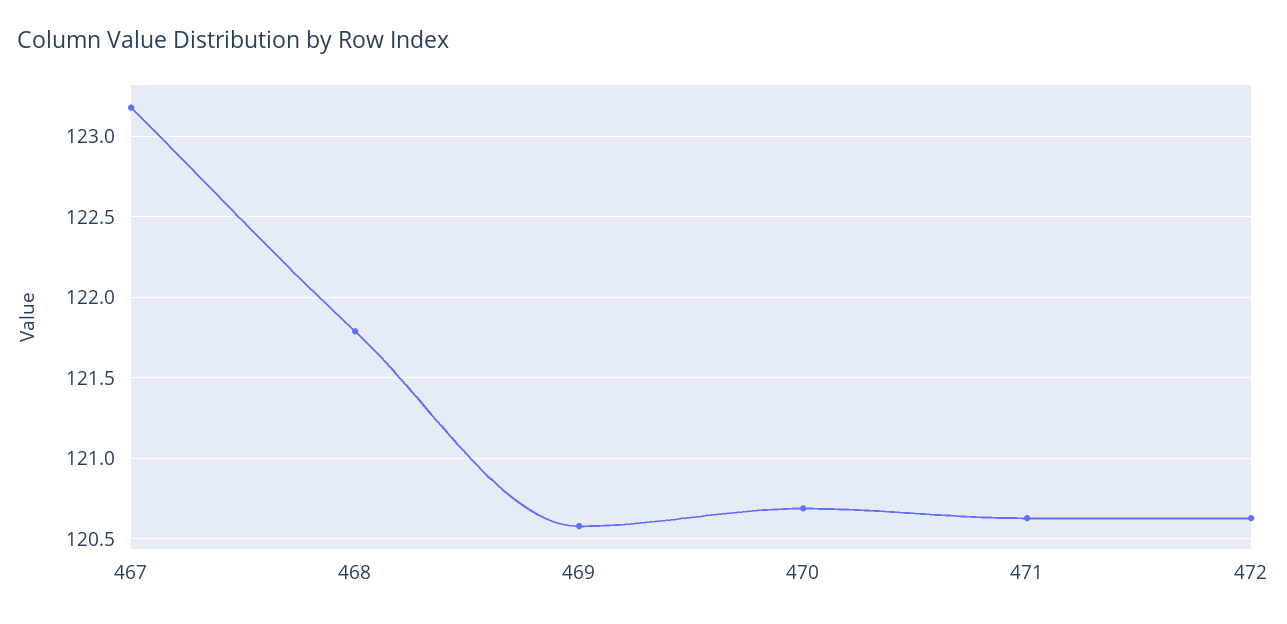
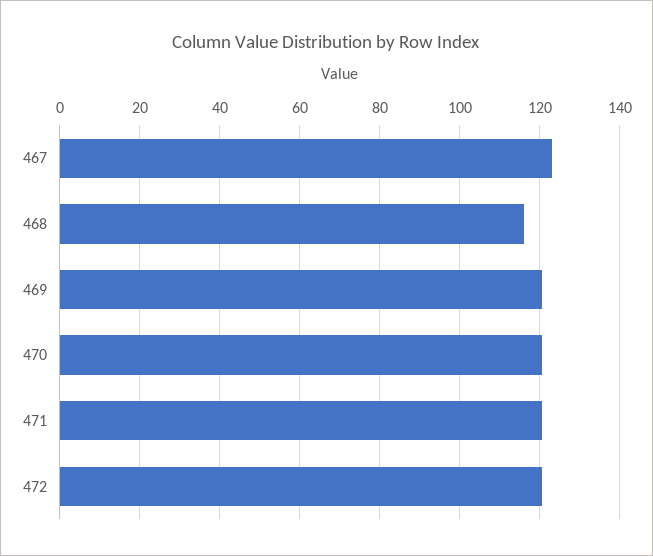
  {
    "467": 123.2,
-   "468": 121.8,
+   "468": 116,
    "469": 120.6,
    "470": 120.7,
    "471": 120.65,
    "472": 120.65
  }

